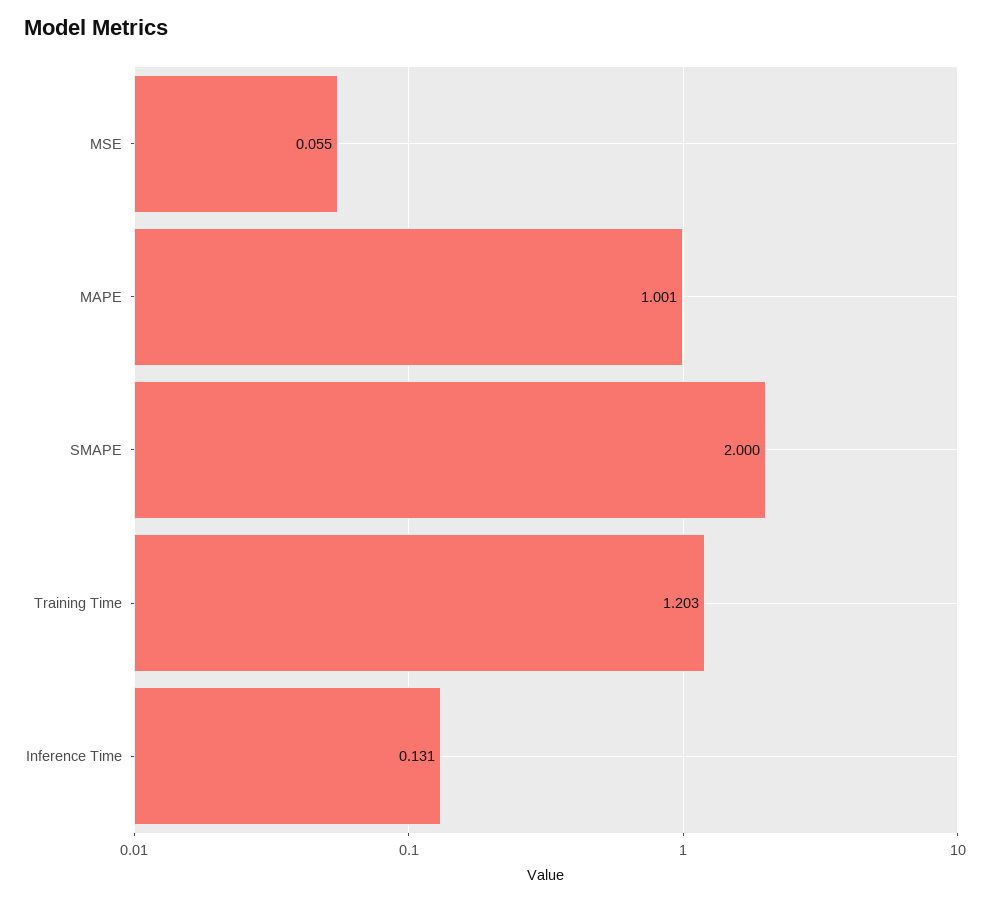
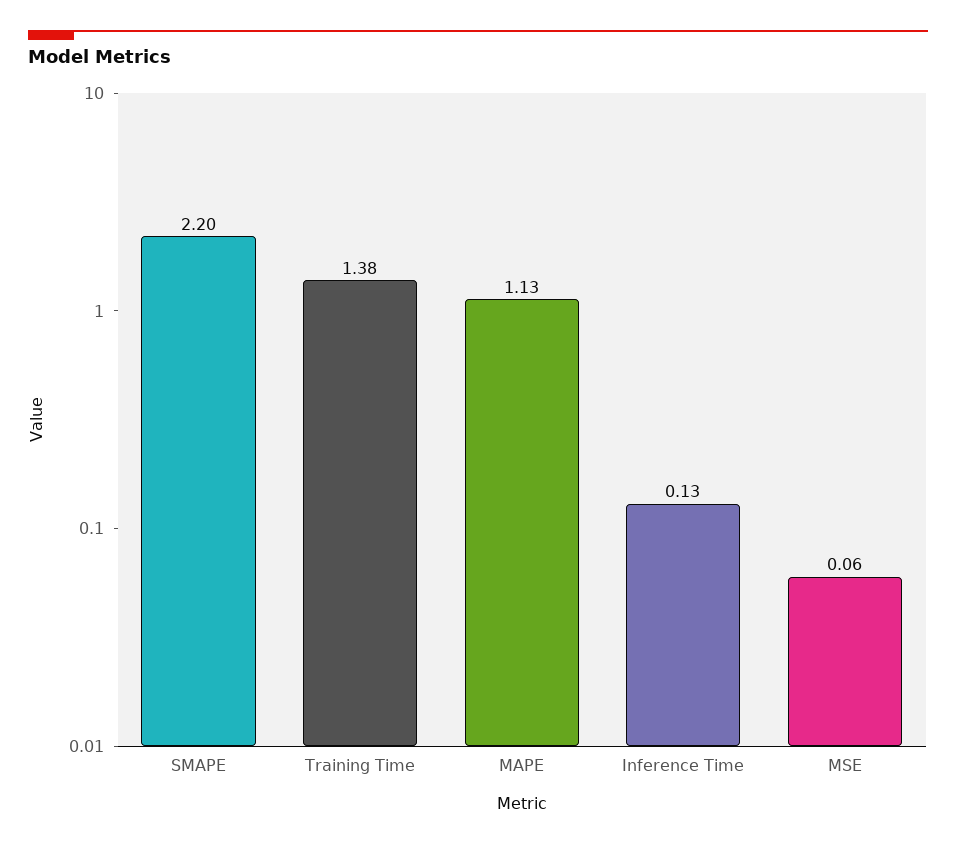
  {
    "MSE": 0.055,
-   "MAPE": 1.001,
+   "MAPE": 1.13,
-   "SMAPE": 2,
+   "SMAPE": 2.2,
-   "Training Time": 1.203,
+   "Training Time": 1.38,
    "Inference Time": 0.131
  }

